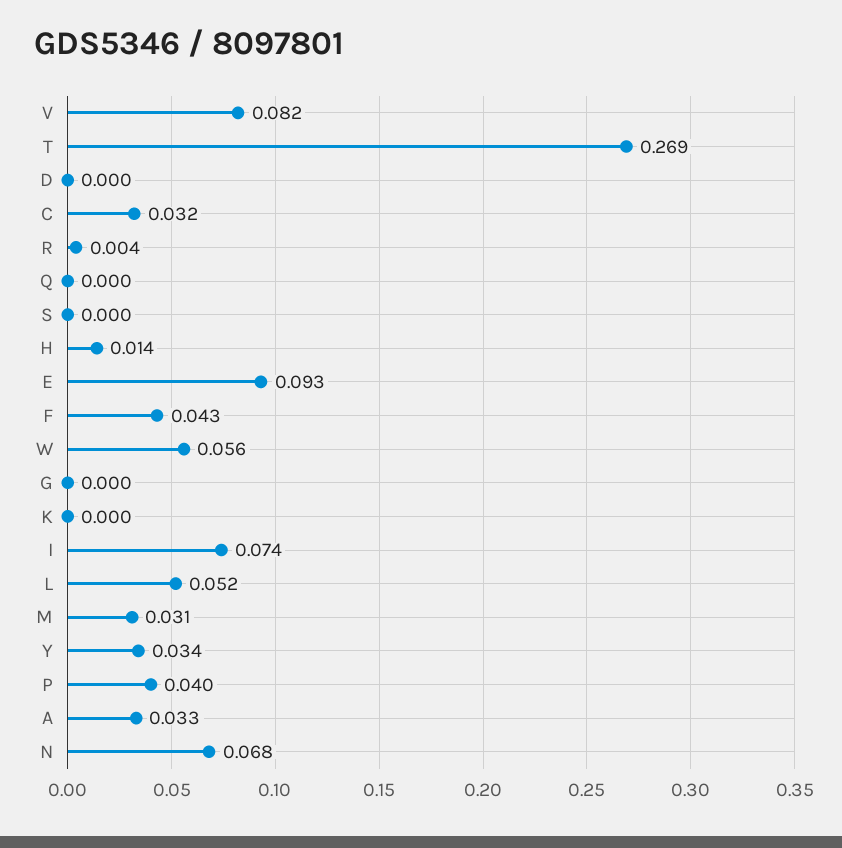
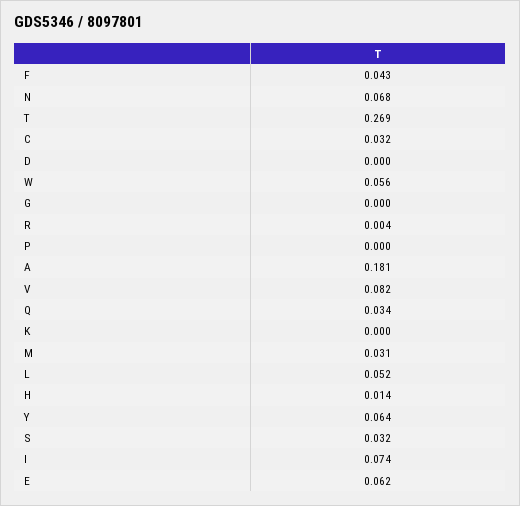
  {
    "V": 0.082,
    "T": 0.269,
    "D": 0,
    "C": 0.032,
    "R": 0.004,
-   "Q": 0,
+   "Q": 0.034,
-   "S": 0,
+   "S": 0.032,
    "H": 0.014,
-   "E": 0.093,
+   "E": 0.062,
    "F": 0.043,
    "W": 0.056,
    "G": 0,
    "K": 0,
    "I": 0.074,
    "L": 0.052,
    "M": 0.031,
-   "Y": 0.034,
+   "Y": 0.064,
-   "P": 0.04,
+   "P": 0,
-   "A": 0.033,
+   "A": 0.181,
    "N": 0.068
  }

